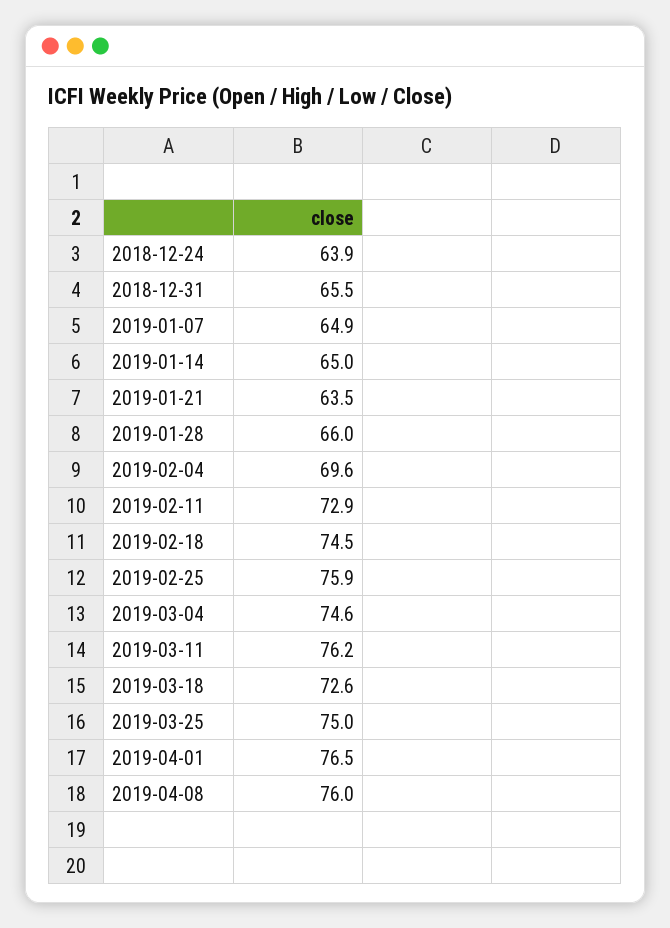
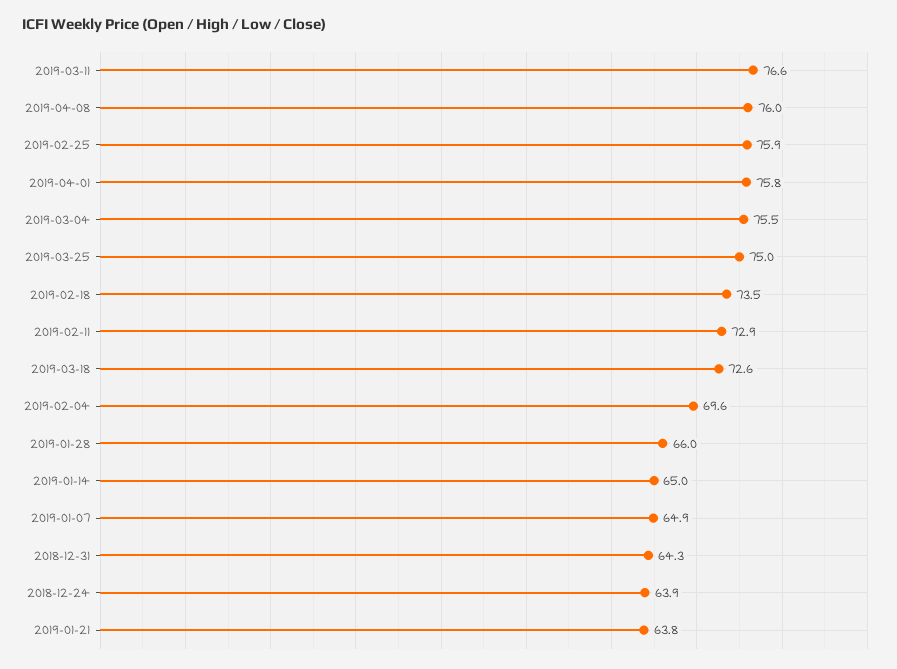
  {
    "2018-12-24": 63.9,
-   "2018-12-31": 65.5,
+   "2018-12-31": 64.3,
    "2019-01-07": 64.9,
    "2019-01-14": 65,
-   "2019-01-21": 63.5,
+   "2019-01-21": 63.8,
    "2019-01-28": 66,
    "2019-02-04": 69.6,
    "2019-02-11": 72.9,
-   "2019-02-18": 74.5,
+   "2019-02-18": 73.5,
    "2019-02-25": 75.9,
-   "2019-03-04": 74.6,
+   "2019-03-04": 75.5,
-   "2019-03-11": 76.2,
+   "2019-03-11": 76.6,
    "2019-03-18": 72.6,
    "2019-03-25": 75,
-   "2019-04-01": 76.5,
+   "2019-04-01": 75.8,
    "2019-04-08": 76
  }

